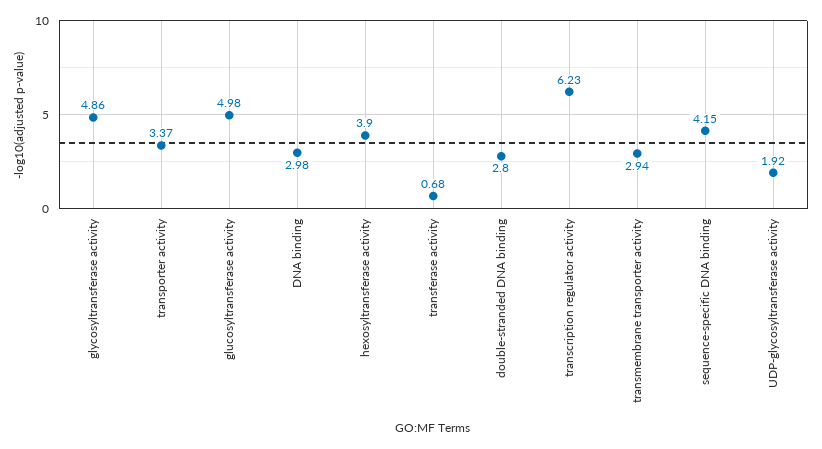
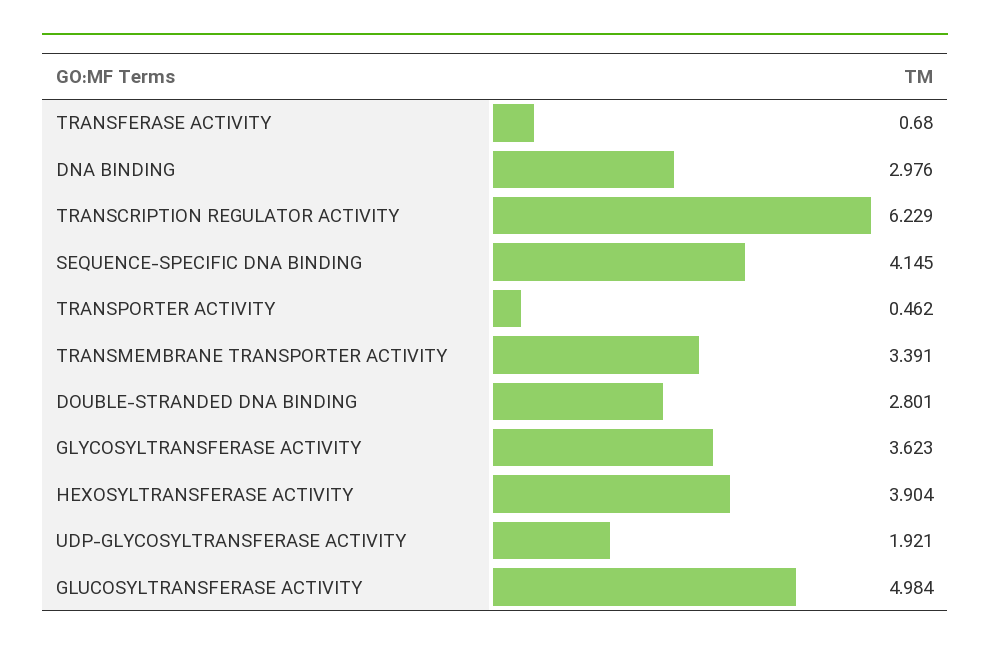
  {
-   "glycosyltransferase activity": 4.86,
+   "glycosyltransferase activity": 3.623,
-   "transporter activity": 3.37,
+   "transporter activity": 0.462,
    "glucosyltransferase activity": 4.984,
    "DNA binding": 2.976,
    "hexosyltransferase activity": 3.904,
    "transferase activity": 0.68,
    "double-stranded DNA binding": 2.801,
    "transcription regulator activity": 6.229,
-   "transmembrane transporter activity": 2.94,
+   "transmembrane transporter activity": 3.391,
    "sequence-specific DNA binding": 4.145,
    "UDP-glycosyltransferase activity": 1.921
  }

